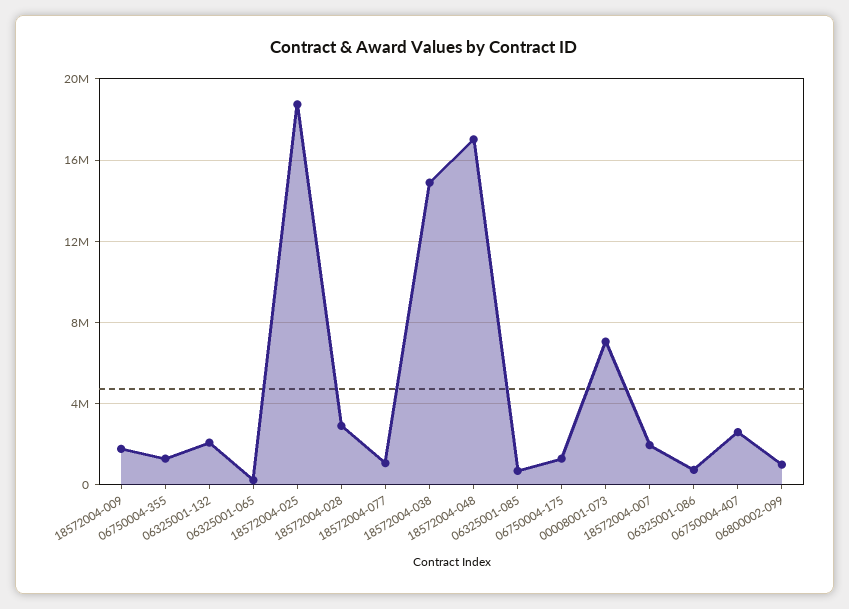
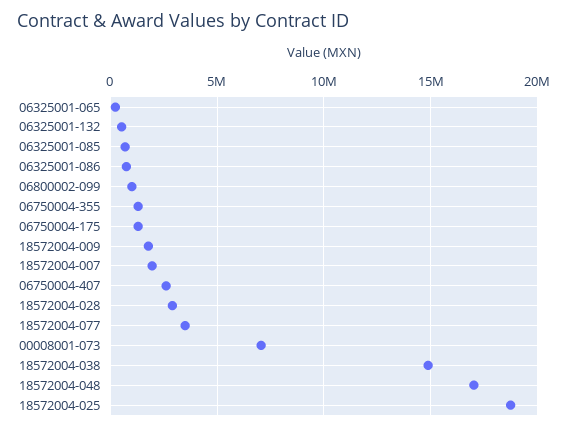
  {
    "18572004-009": 2000000,
    "06750004-355": 1500000,
-   "06325001-132": 2000000,
+   "06325001-132": 500000,
    "06325001-065": 0,
    "18572004-025": 18500000,
    "18572004-028": 3000000,
-   "18572004-077": 1000000,
+   "18572004-077": 3500000,
    "18572004-038": 15000000,
    "18572004-048": 17000000,
    "06325001-085": 500000,
    "06750004-175": 1500000,
    "00008001-073": 7000000,
    "18572004-007": 2000000,
    "06325001-086": 1000000,
    "06750004-407": 2500000,
    "06800002-099": 1000000
  }

